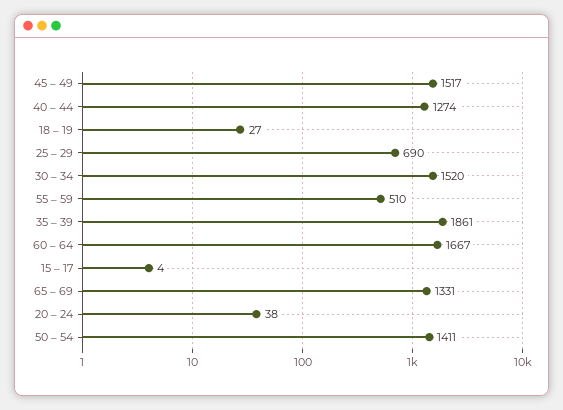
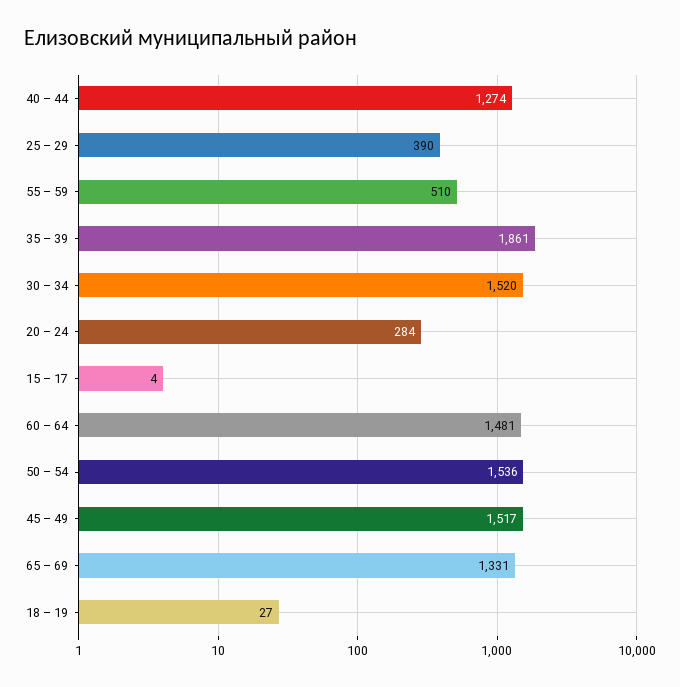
  {
    "45 – 49": 1517,
    "40 – 44": 1274,
    "18 – 19": 27,
-   "25 – 29": 690,
+   "25 – 29": 390,
    "30 – 34": 1520,
    "55 – 59": 510,
    "35 – 39": 1861,
-   "60 – 64": 1667,
+   "60 – 64": 1481,
    "15 – 17": 4,
    "65 – 69": 1331,
-   "20 – 24": 38,
+   "20 – 24": 284,
-   "50 – 54": 1411
+   "50 – 54": 1536
  }

